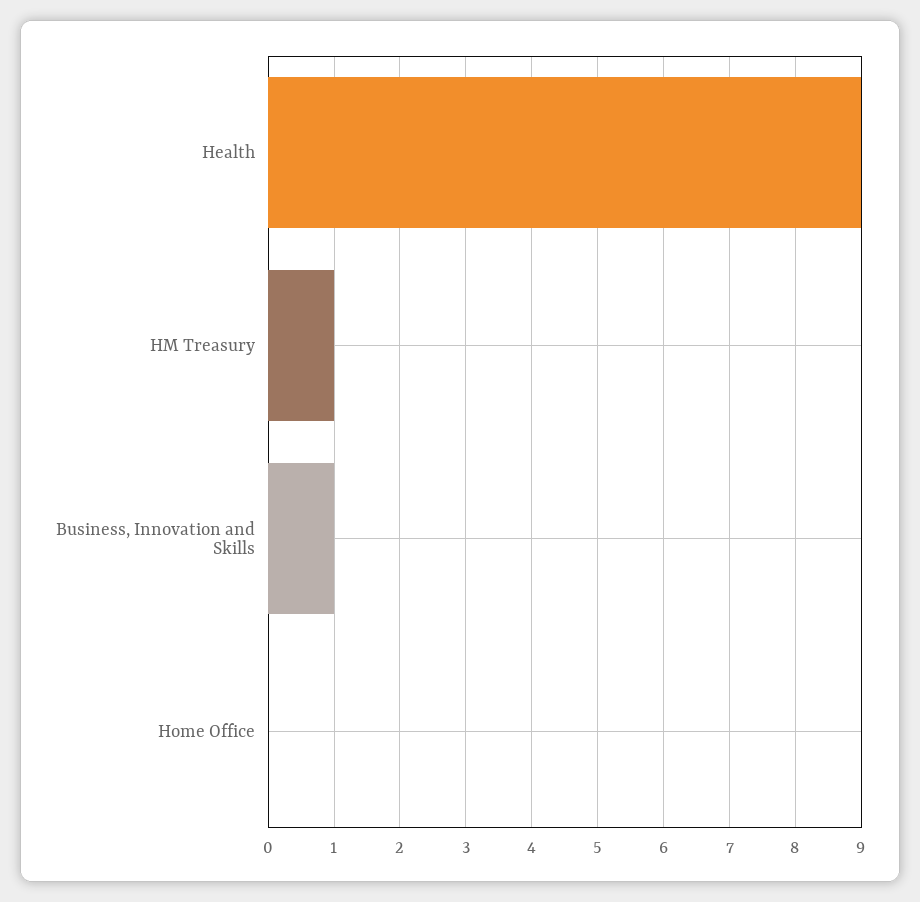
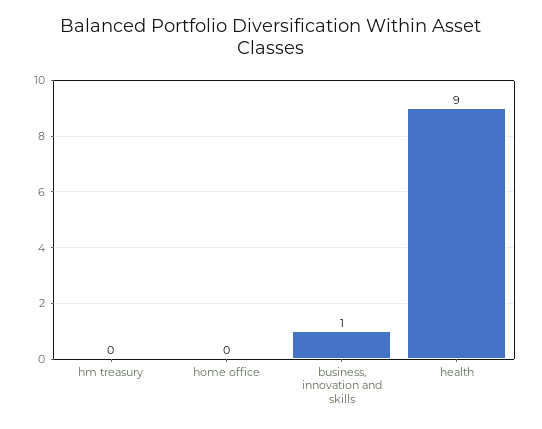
  {
    "Health": 9,
-   "HM Treasury": 1,
+   "HM Treasury": 0,
    "Business, Innovation and Skills": 1,
    "Home Office": 0
  }

